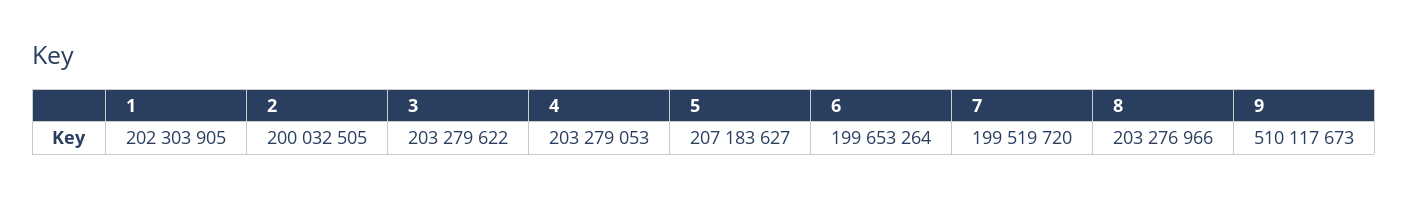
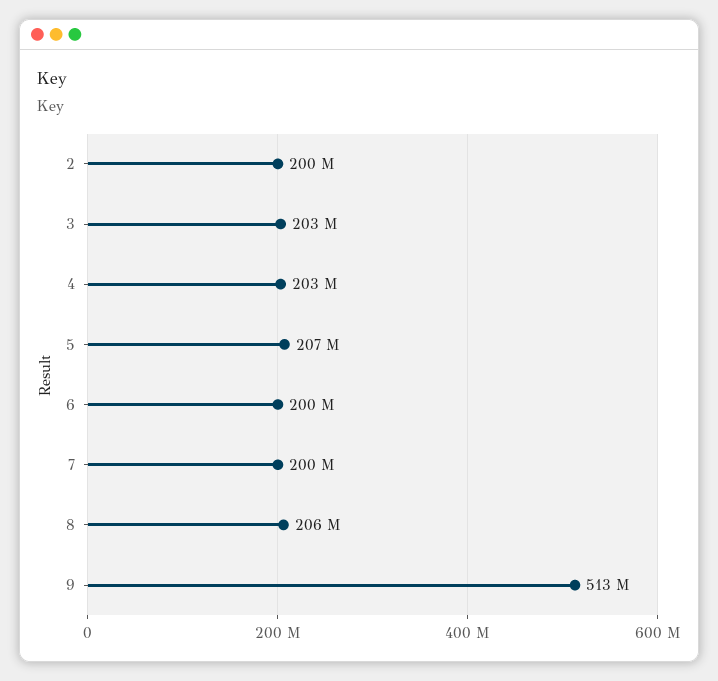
  {
-   "1": 202303905,
    "2": 200032505,
    "3": 203279622,
    "4": 203279053,
    "5": 207183627,
    "6": 199653264,
    "7": 199519720,
-   "8": 203276966,
+   "8": 206000000,
-   "9": 510117673
+   "9": 513000000
  }

